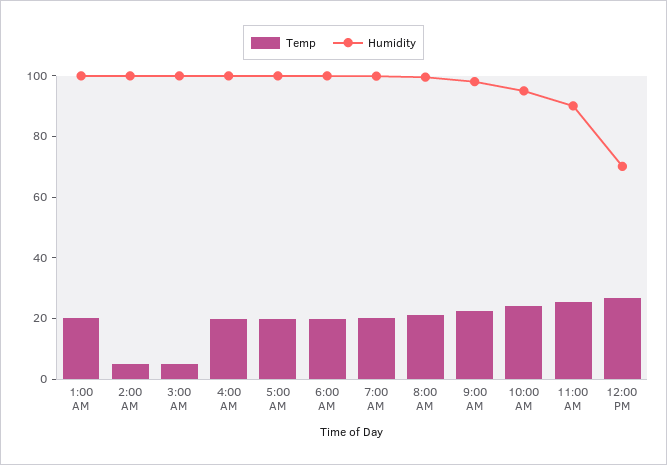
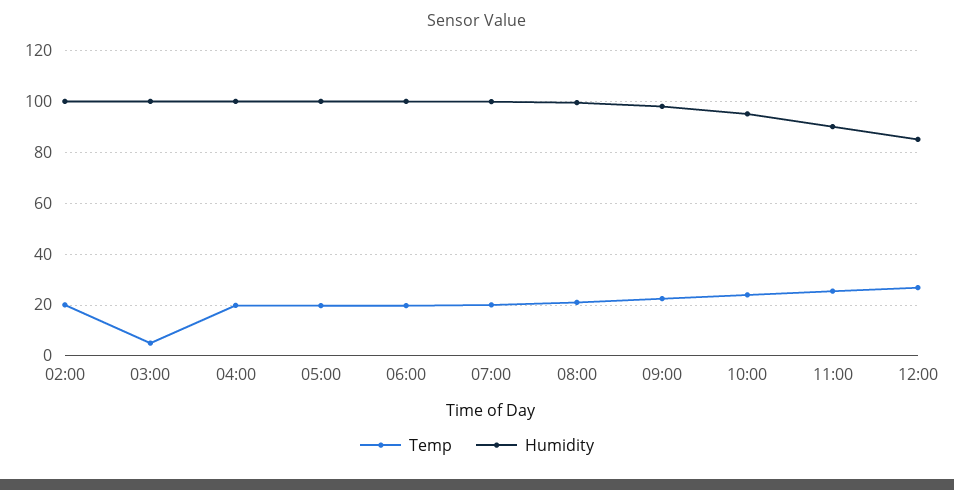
  {
    "Temp": {
-     "1:00 AM": 20,
-     "2:00 AM": 5,
+     "2:00 AM": 20,
      "3:00 AM": 5,
      "4:00 AM": 20,
      "5:00 AM": 20,
      "6:00 AM": 20,
      "7:00 AM": 20,
      "8:00 AM": 20,
      "9:00 AM": 22.5,
      "10:00 AM": 25,
      "11:00 AM": 25,
      "12:00 PM": 27.5
    },
    "Humidity": {
-     "1:00 AM": 100,
      "2:00 AM": 100,
      "3:00 AM": 100,
      "4:00 AM": 100,
      "5:00 AM": 100,
      "6:00 AM": 100,
      "7:00 AM": 100,
      "8:00 AM": 100,
      "9:00 AM": 97.5,
      "10:00 AM": 95,
      "11:00 AM": 90,
-     "12:00 PM": 70
+     "12:00 PM": 85
    }
  }

